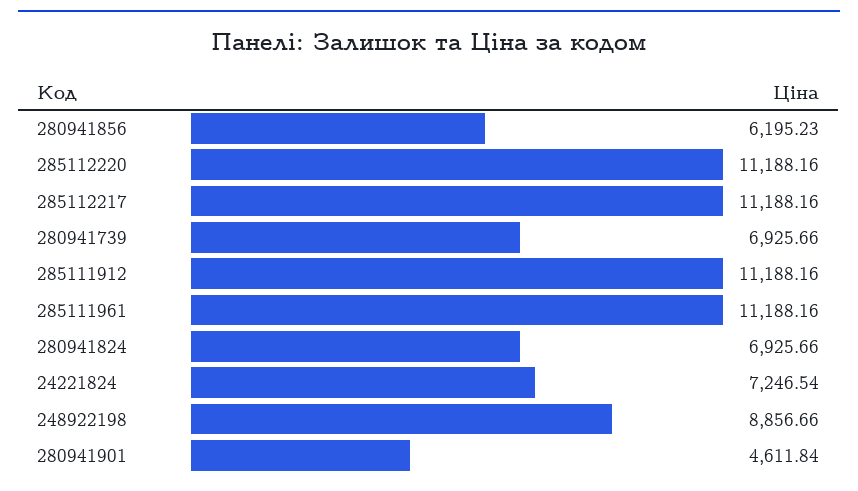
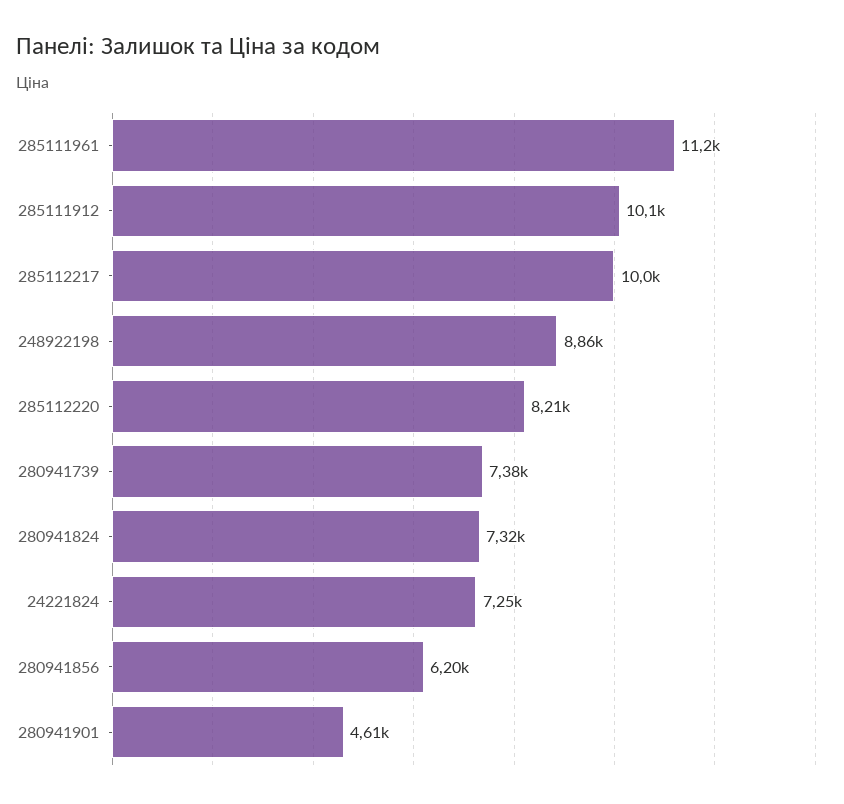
  {
    "280941856": 6195.23,
-   "285112220": 11188.16,
+   "285112220": 8210,
-   "285112217": 11188.16,
+   "285112217": 10000,
-   "280941739": 6925.66,
+   "280941739": 7380,
-   "285111912": 11188.16,
+   "285111912": 10100,
    "285111961": 11188.16,
-   "280941824": 6925.66,
+   "280941824": 7320,
    "24221824": 7246.54,
    "248922198": 8856.66,
    "280941901": 4611.84
  }

